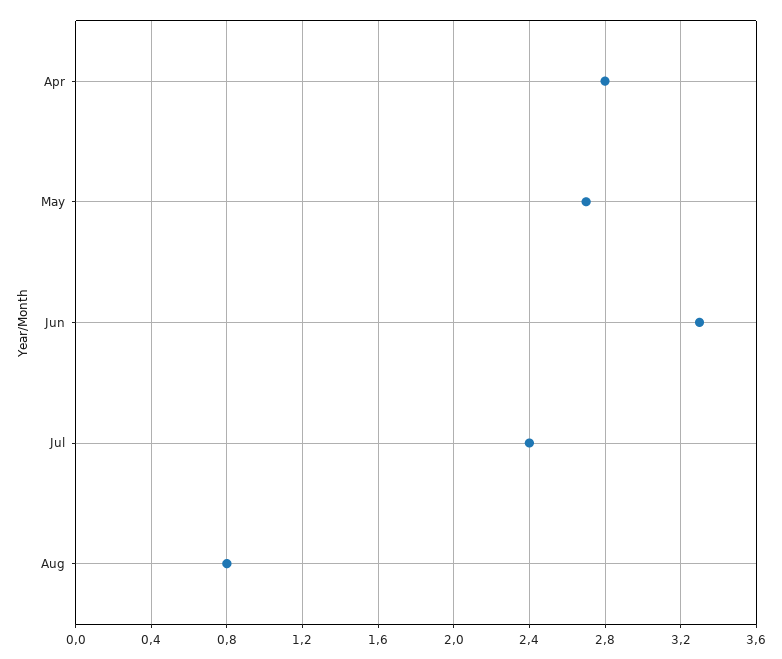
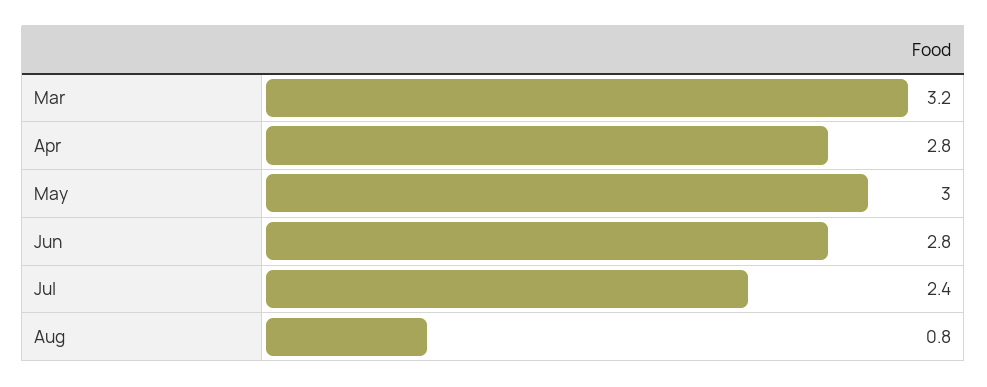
  {
    "Apr": 2.8,
-   "May": 2.7,
+   "May": 3,
-   "Jun": 3.3,
+   "Jun": 2.8,
    "Jul": 2.4,
-   "Aug": 0.8
+   "Aug": 0.8,
+   "Mar": 3.2
  }

